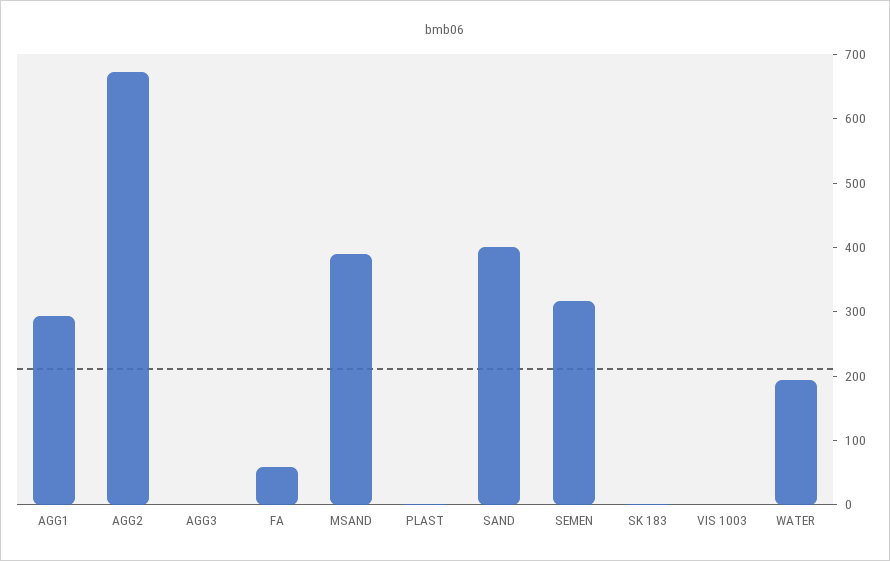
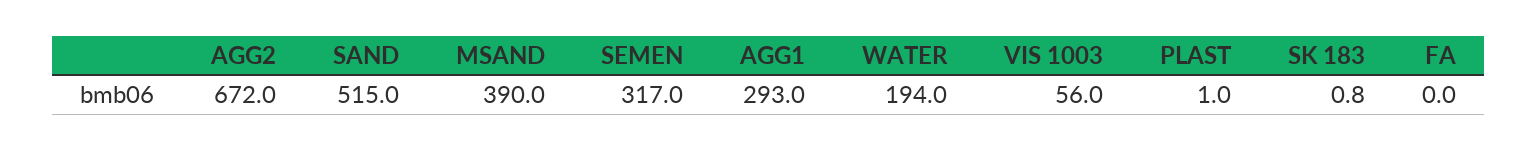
  {
    "AGG1": 293,
    "AGG2": 672,
-   "AGG3": 0,
-   "FA": 60,
+   "FA": 0,
    "MSAND": 390,
    "PLAST": 1,
-   "SAND": 400,
+   "SAND": 515,
    "SEMEN": 317,
    "SK 183": 0.8,
-   "VIS 1003": 0,
+   "VIS 1003": 56,
    "WATER": 194
  }

